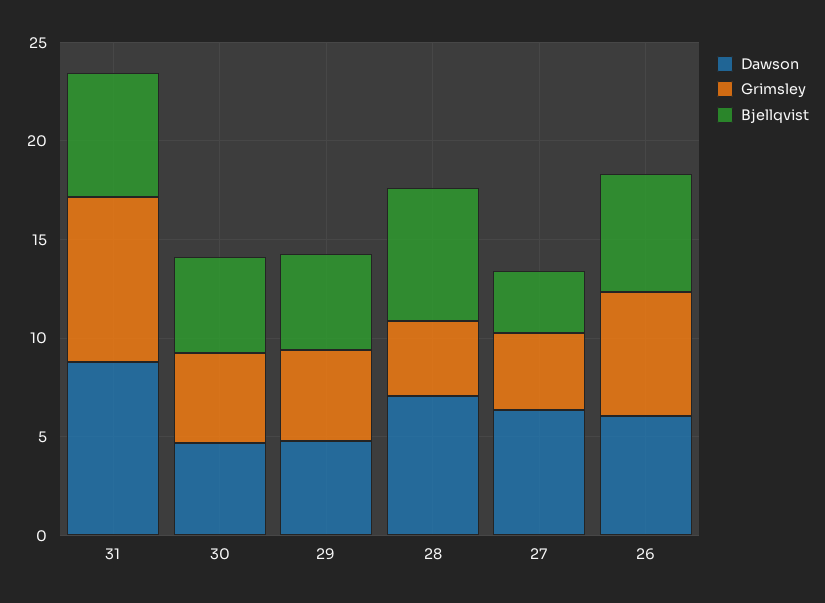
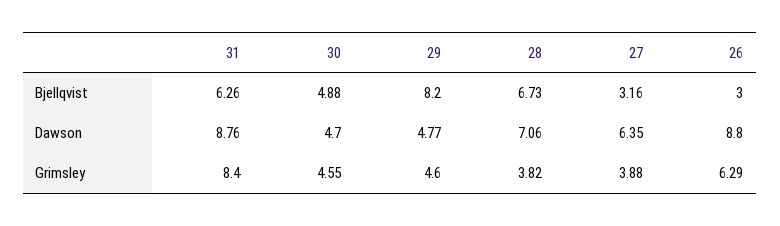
  {
    "Dawson": {
      "31": 8.76,
      "30": 4.7,
      "29": 4.77,
      "28": 7.06,
      "27": 6.35,
-     "26": 6
+     "26": 8.8
    },
    "Grimsley": {
      "31": 8.4,
      "30": 4.55,
      "29": 4.6,
      "28": 3.82,
      "27": 3.88,
      "26": 6.29
    },
    "Bjellqvist": {
      "31": 6.26,
      "30": 4.88,
-     "29": 5,
+     "29": 8.2,
      "28": 6.73,
      "27": 3.16,
-     "26": 6
+     "26": 3
    }
  }

